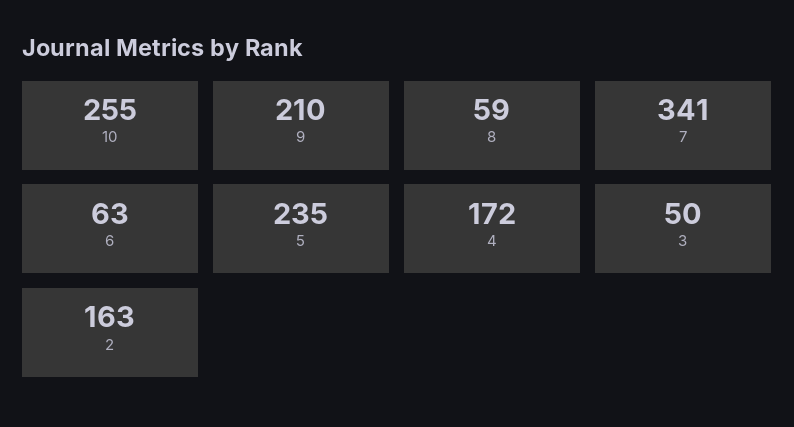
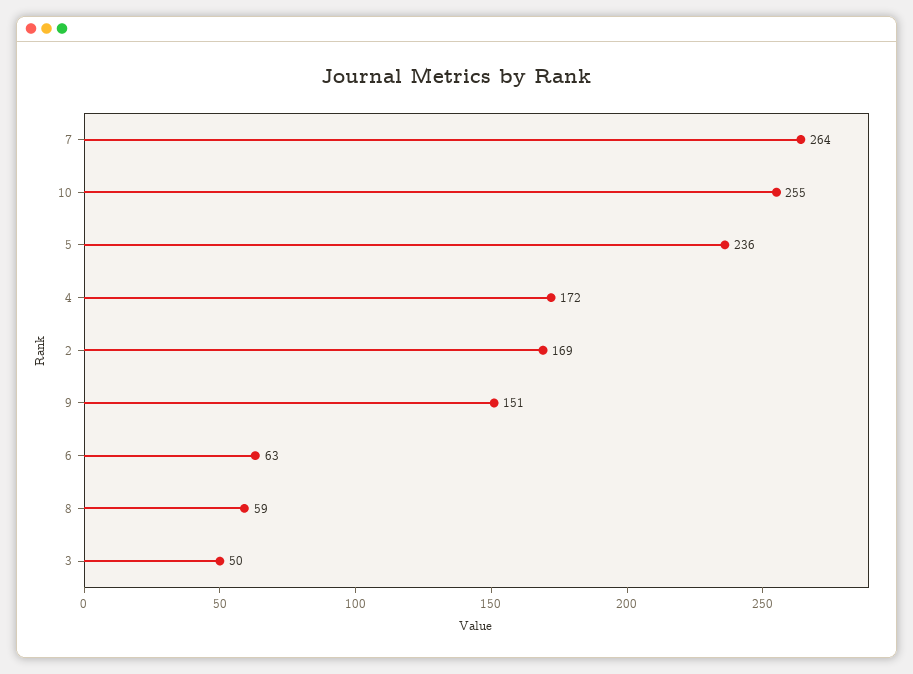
  {
    "10": 255,
-   "9": 210,
+   "9": 151,
    "8": 59,
-   "7": 341,
+   "7": 264,
    "6": 63,
-   "5": 235,
+   "5": 236,
    "4": 172,
    "3": 50,
-   "2": 163
+   "2": 169
  }

